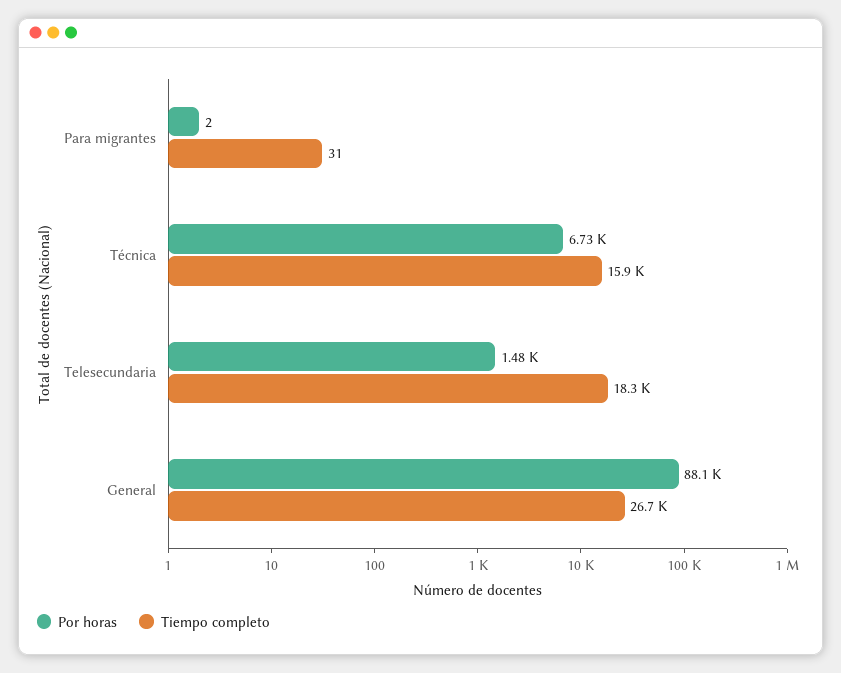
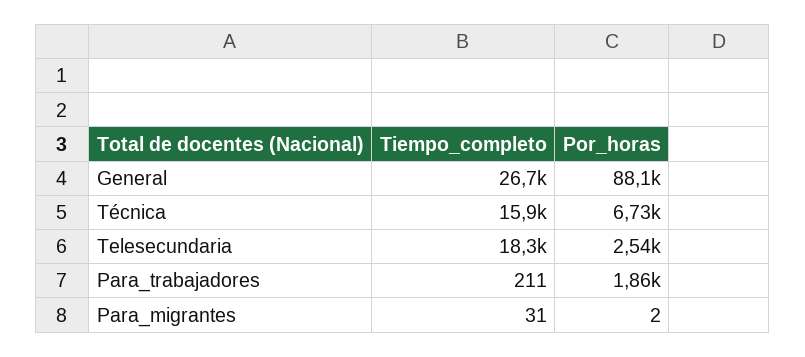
  {
    "Por horas": {
      "Para migrantes": 2,
      "Técnica": 6730,
-     "Telesecundaria": 1480,
+     "Telesecundaria": 2540,
-     "General": 88100
+     "General": 88100,
+     "Para_trabajadores": 1860
    },
    "Tiempo completo": {
      "Para migrantes": 31,
      "Técnica": 15900,
      "Telesecundaria": 18300,
-     "General": 26700
+     "General": 26700,
+     "Para_trabajadores": 211
    }
  }

